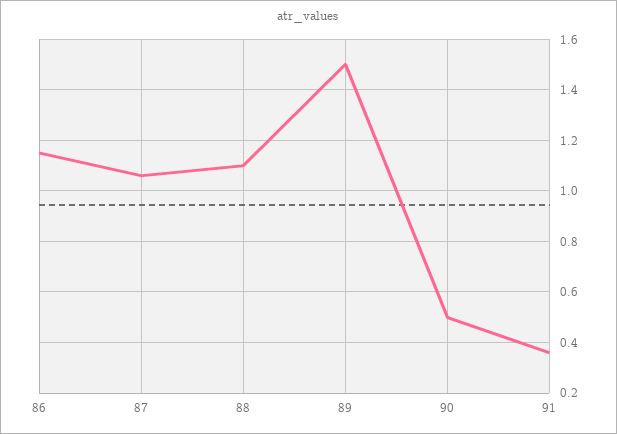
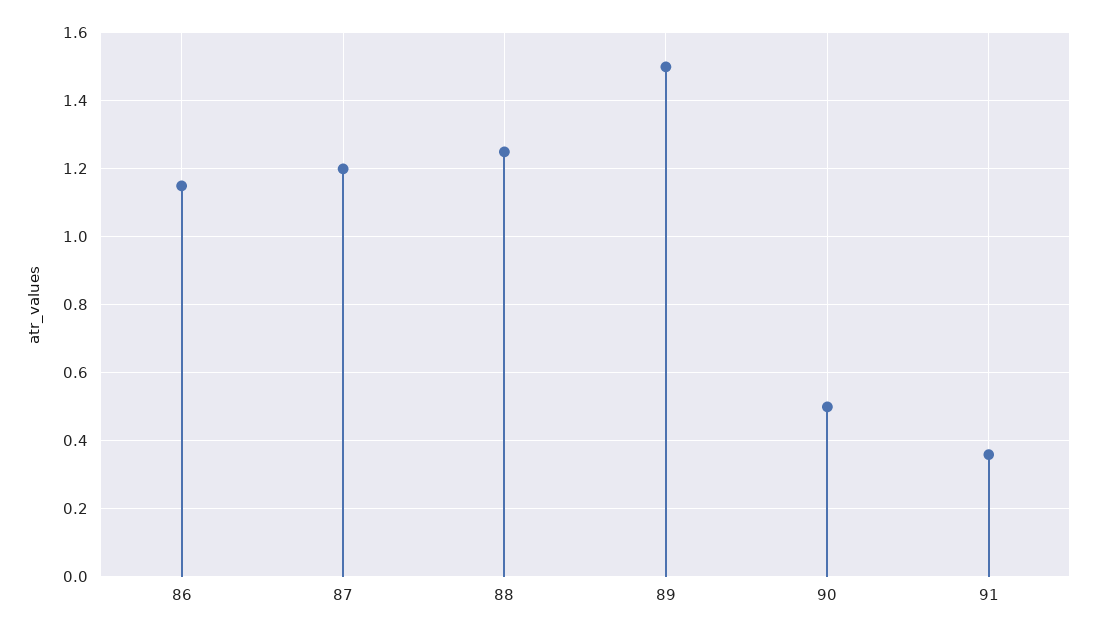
  {
    "86": 1.15,
-   "87": 1.05,
+   "87": 1.2,
-   "88": 1.1,
+   "88": 1.25,
    "89": 1.5,
    "90": 0.5,
    "91": 0.35
  }

